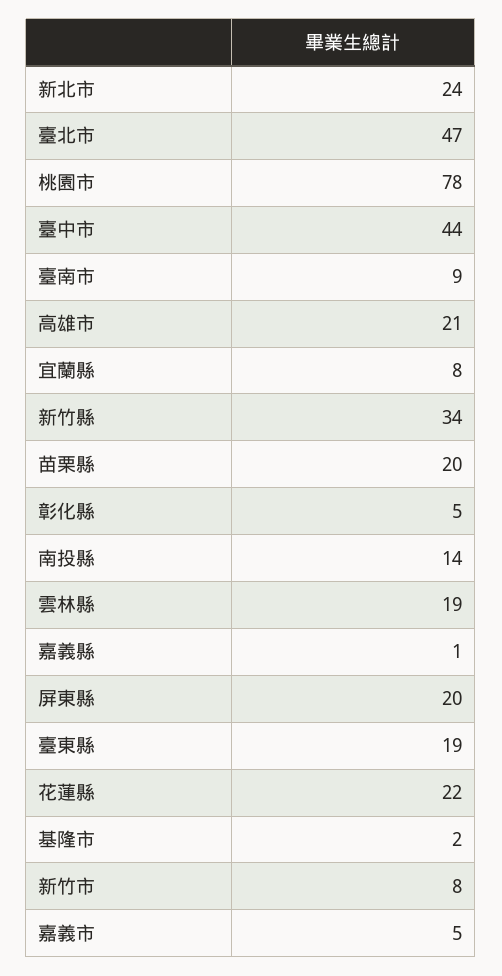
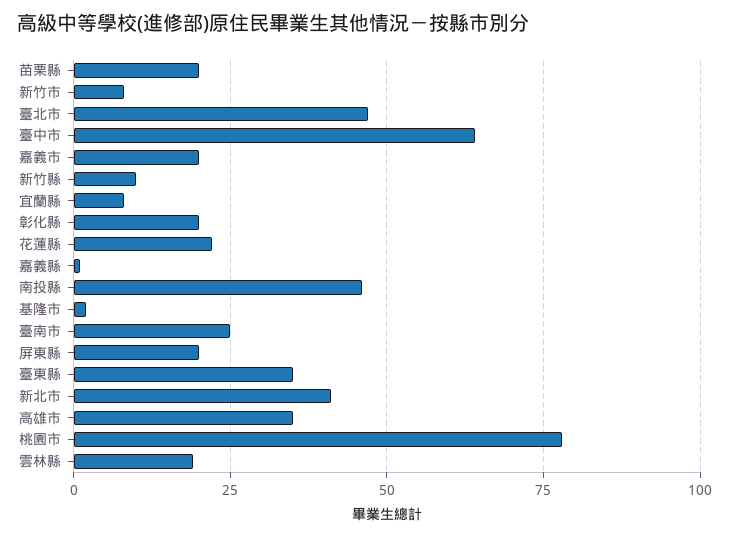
  {
-   "新北市": 24,
+   "新北市": 40,
    "臺北市": 47,
    "桃園市": 78,
-   "臺中市": 44,
+   "臺中市": 65,
-   "臺南市": 9,
+   "臺南市": 25,
-   "高雄市": 21,
+   "高雄市": 35,
    "宜蘭縣": 8,
-   "新竹縣": 34,
+   "新竹縣": 10,
    "苗栗縣": 20,
-   "彰化縣": 5,
+   "彰化縣": 20,
-   "南投縣": 14,
+   "南投縣": 45,
    "雲林縣": 19,
    "嘉義縣": 1,
    "屏東縣": 20,
-   "臺東縣": 19,
+   "臺東縣": 35,
    "花蓮縣": 22,
    "基隆市": 2,
    "新竹市": 8,
-   "嘉義市": 5
+   "嘉義市": 20
  }

